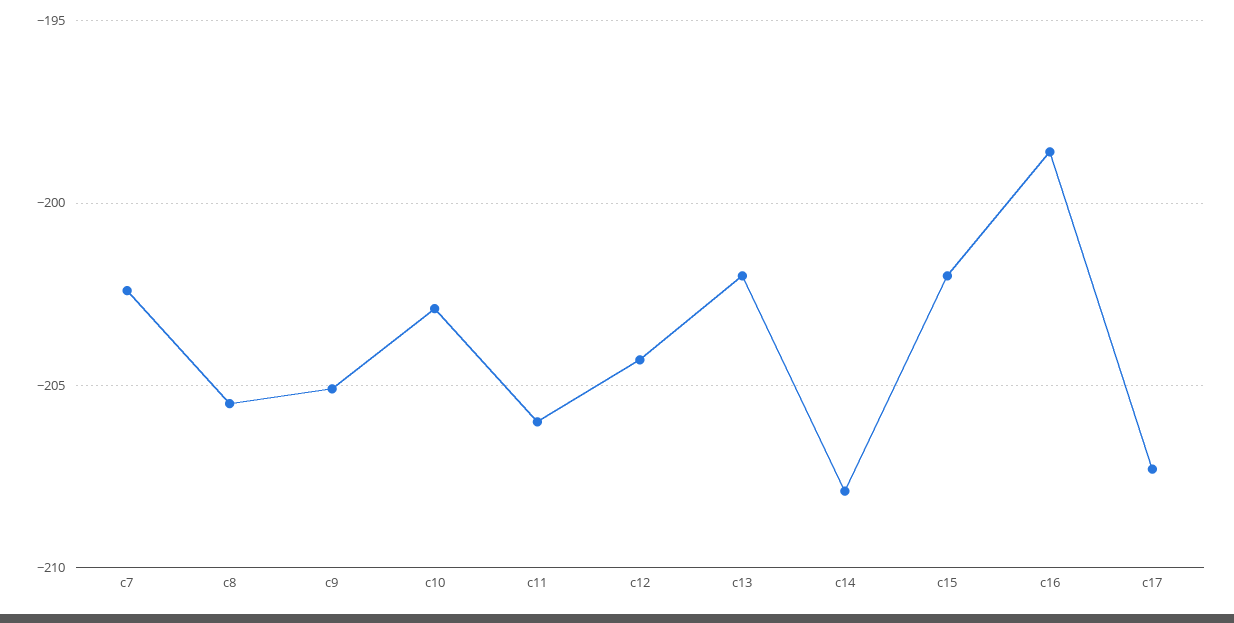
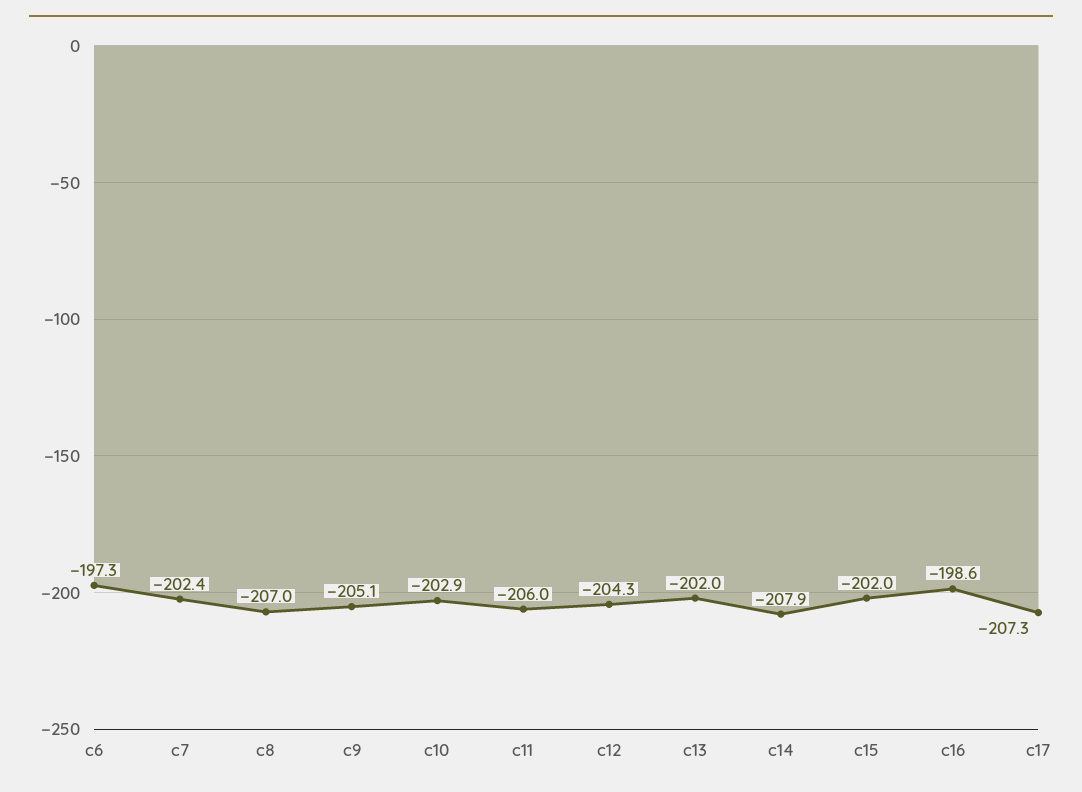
  {
    "c7": -202.4,
-   "c8": -205.5,
+   "c8": -207,
    "c9": -205.1,
    "c10": -202.9,
    "c11": -206,
    "c12": -204.3,
    "c13": -202,
    "c14": -207.9,
    "c15": -202,
    "c16": -198.6,
-   "c17": -207.3
+   "c17": -207.3,
+   "c6": -197.3
  }

